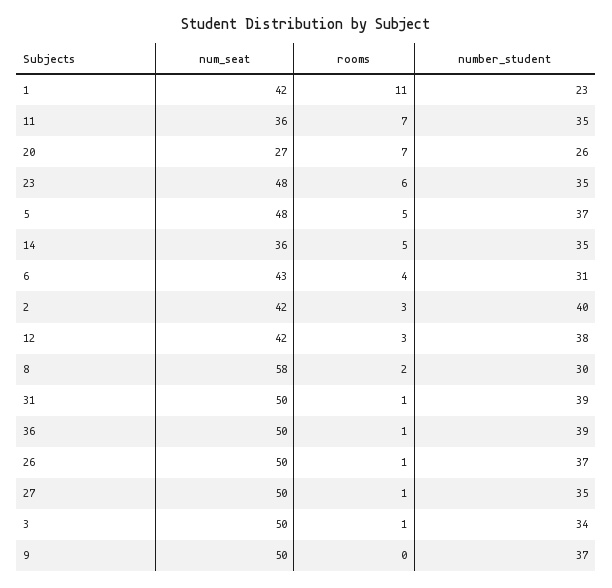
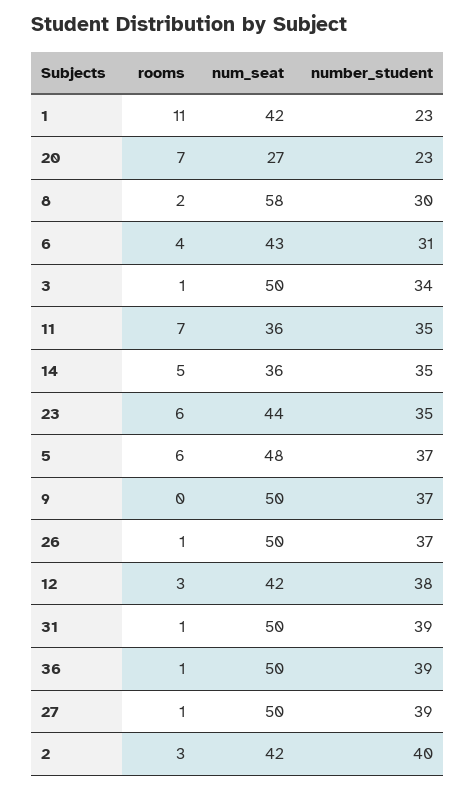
  {
    "num_seat": {
      "1": 42,
      "11": 36,
      "20": 27,
-     "23": 48,
+     "23": 44,
      "5": 48,
      "14": 36,
      "6": 43,
      "2": 42,
      "12": 42,
      "8": 58,
      "31": 50,
      "36": 50,
      "26": 50,
      "27": 50,
      "3": 50,
      "9": 50
    },
    "rooms": {
      "1": 11,
      "11": 7,
      "20": 7,
      "23": 6,
-     "5": 5,
+     "5": 6,
      "14": 5,
      "6": 4,
      "2": 3,
      "12": 3,
      "8": 2,
      "31": 1,
      "36": 1,
      "26": 1,
      "27": 1,
      "3": 1,
      "9": 0
    },
    "number_student": {
      "1": 23,
      "11": 35,
-     "20": 26,
+     "20": 23,
      "23": 35,
      "5": 37,
      "14": 35,
      "6": 31,
      "2": 40,
      "12": 38,
      "8": 30,
      "31": 39,
      "36": 39,
      "26": 37,
-     "27": 35,
+     "27": 39,
      "3": 34,
      "9": 37
    }
  }

